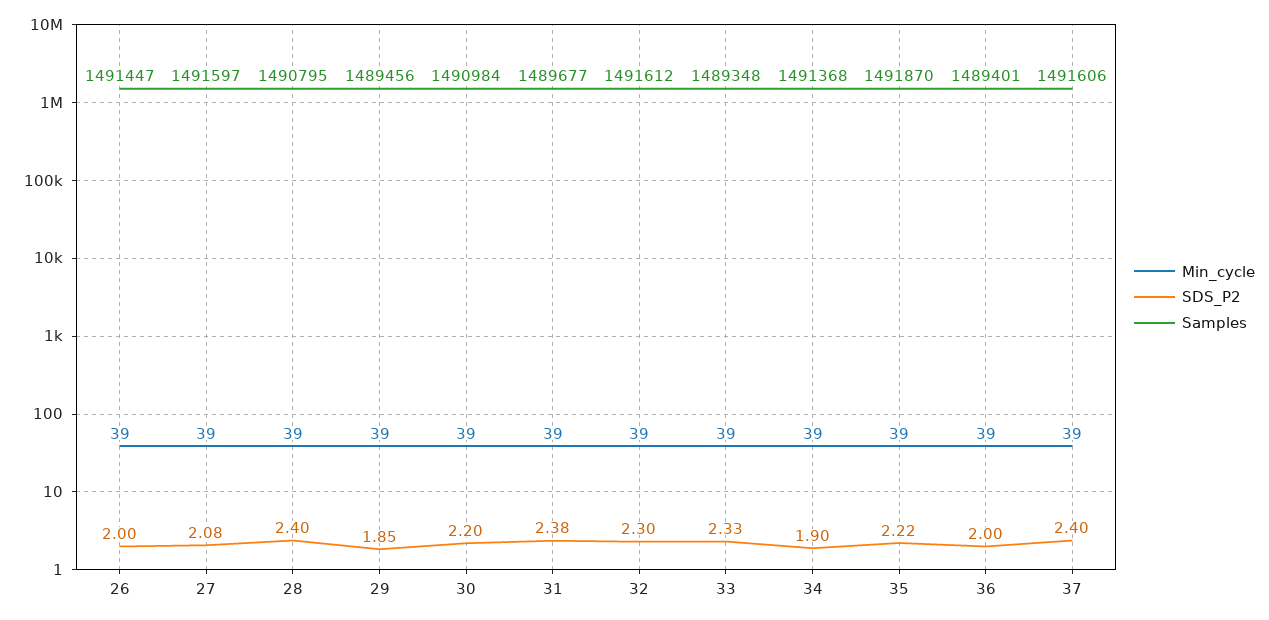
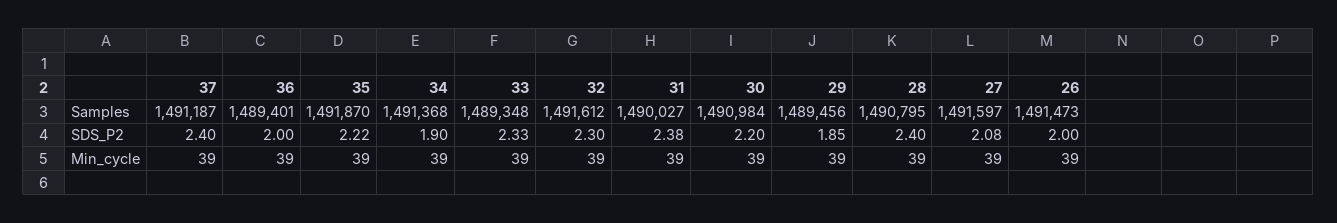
  {
    "Min_cycle": {
      "26": 39,
      "27": 39,
      "28": 39,
      "29": 39,
      "30": 39,
      "31": 39,
      "32": 39,
      "33": 39,
      "34": 39,
      "35": 39,
      "36": 39,
      "37": 39
    },
    "SDS_P2": {
      "26": 2,
      "27": 2.08,
      "28": 2.4,
      "29": 1.85,
      "30": 2.2,
      "31": 2.38,
      "32": 2.3,
      "33": 2.33,
      "34": 1.9,
      "35": 2.22,
      "36": 2,
      "37": 2.4
    },
    "Samples": {
-     "26": 1491447,
+     "26": 1491473,
      "27": 1491597,
      "28": 1490795,
      "29": 1489456,
      "30": 1490984,
-     "31": 1489677,
+     "31": 1490027,
      "32": 1491612,
      "33": 1489348,
      "34": 1491368,
      "35": 1491870,
      "36": 1489401,
-     "37": 1491606
+     "37": 1491187
    }
  }

